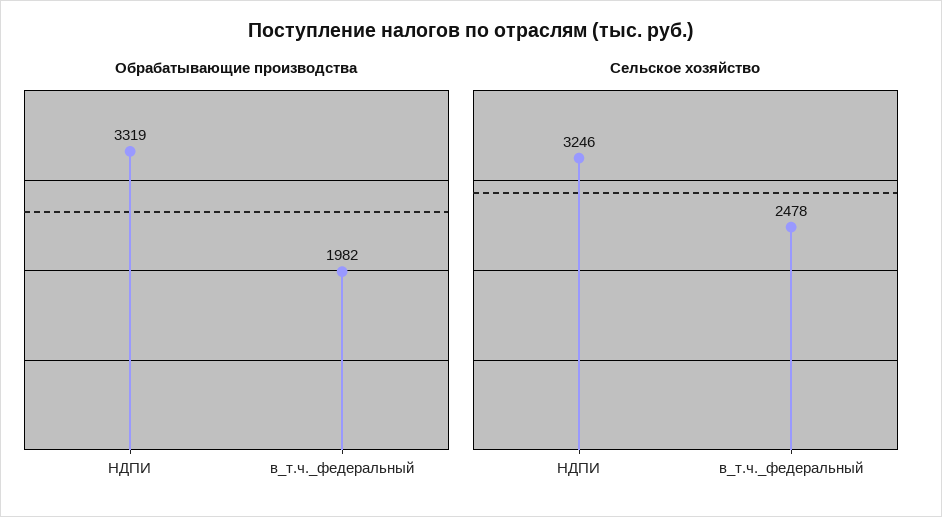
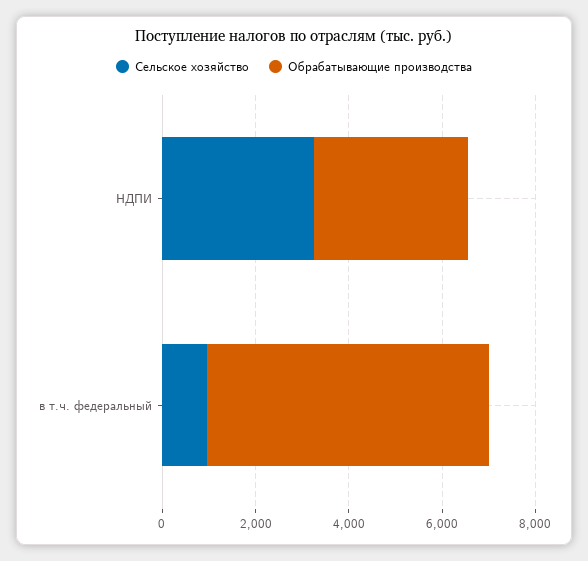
  {
    "Обрабатывающие производства": {
      "НДПИ": 3319,
-     "в_т.ч._федеральный": 1982
+     "в_т.ч._федеральный": 6000
    },
    "Сельское хозяйство": {
      "НДПИ": 3246,
-     "в_т.ч._федеральный": 2478
+     "в_т.ч._федеральный": 1000
    }
  }

